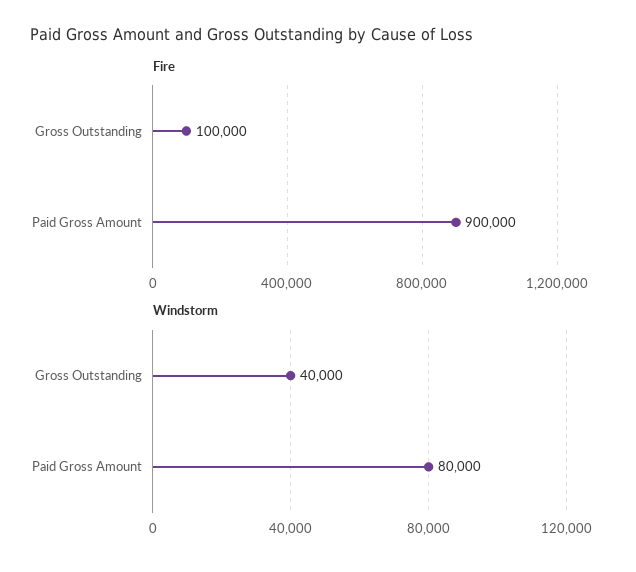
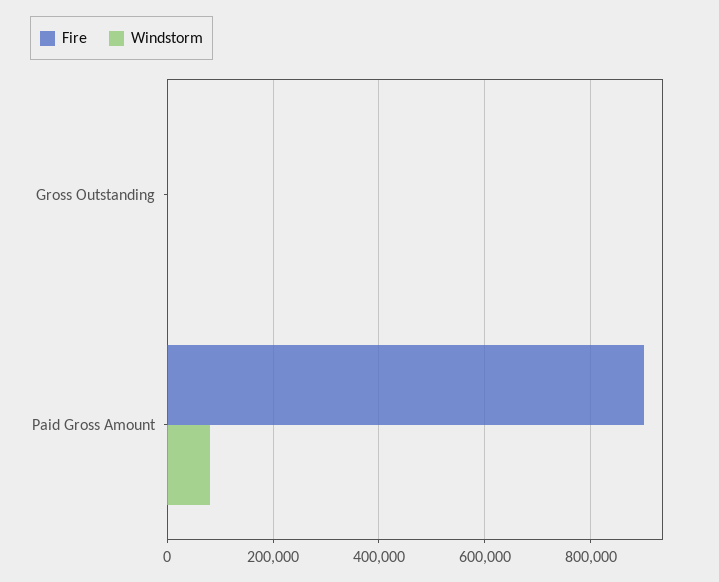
  {
    "Fire": {
-     "Gross Outstanding": 100000,
+     "Gross Outstanding": 0,
      "Paid Gross Amount": 900000
    },
    "Windstorm": {
-     "Gross Outstanding": 40000,
+     "Gross Outstanding": 0,
      "Paid Gross Amount": 80000
    }
  }

